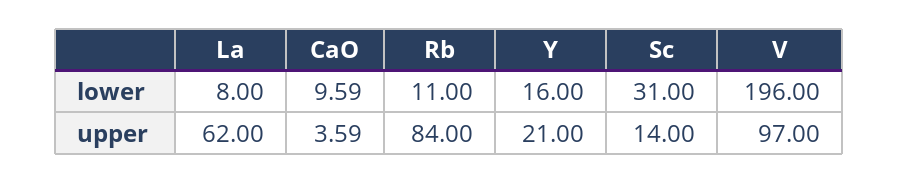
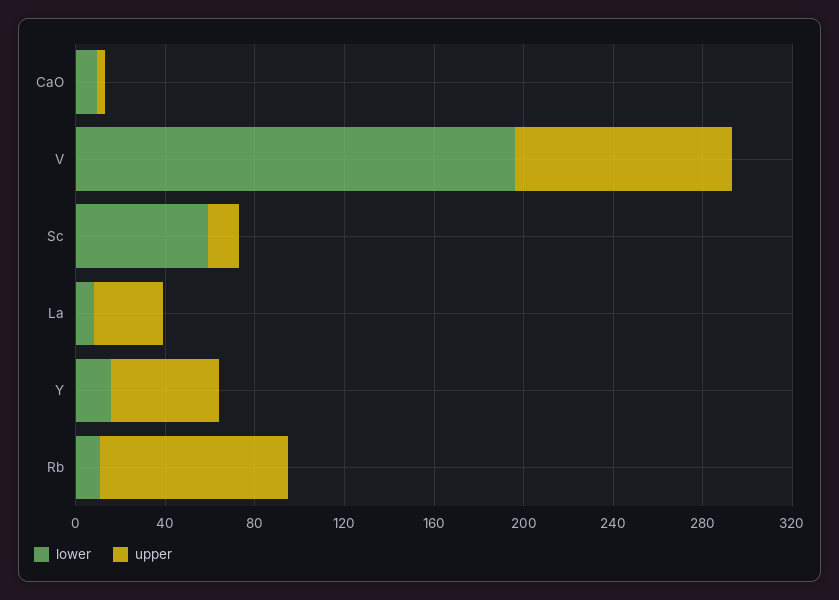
  {
    "lower": {
      "La": 8,
      "CaO": 9.59,
      "Rb": 11,
      "Y": 16,
-     "Sc": 31,
+     "Sc": 60,
      "V": 196
    },
    "upper": {
-     "La": 62,
+     "La": 30,
      "CaO": 3.59,
      "Rb": 84,
-     "Y": 21,
+     "Y": 50,
      "Sc": 14,
      "V": 97
    }
  }

